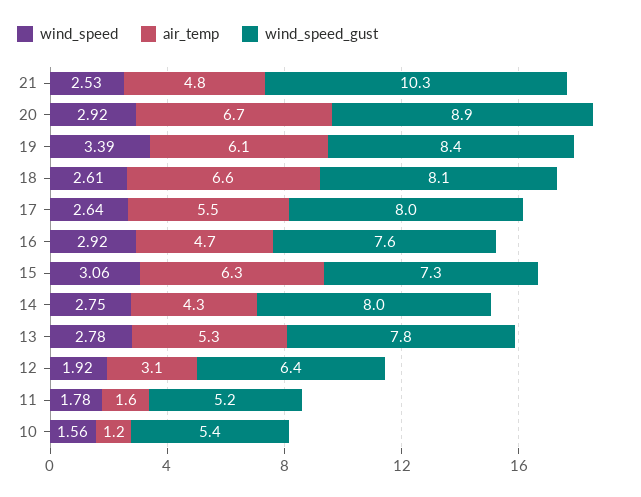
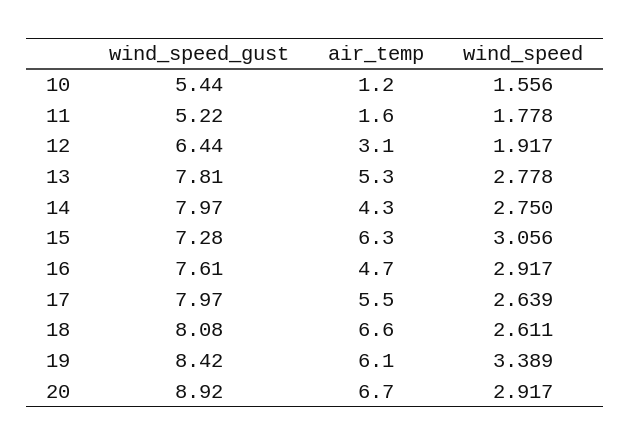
  {
    "wind_speed": {
-     "21": 2.53,
      "20": 2.917,
      "19": 3.389,
      "18": 2.611,
      "17": 2.639,
      "16": 2.917,
      "15": 3.056,
      "14": 2.75,
      "13": 2.778,
      "12": 1.917,
      "11": 1.778,
      "10": 1.556
    },
    "air_temp": {
-     "21": 4.8,
      "20": 6.7,
      "19": 6.1,
      "18": 6.6,
      "17": 5.5,
      "16": 4.7,
      "15": 6.3,
      "14": 4.3,
      "13": 5.3,
      "12": 3.1,
      "11": 1.6,
      "10": 1.2
    },
    "wind_speed_gust": {
-     "21": 10.3,
      "20": 8.92,
      "19": 8.42,
      "18": 8.08,
      "17": 7.97,
      "16": 7.61,
      "15": 7.28,
      "14": 7.97,
      "13": 7.81,
      "12": 6.44,
      "11": 5.22,
      "10": 5.44
    }
  }

